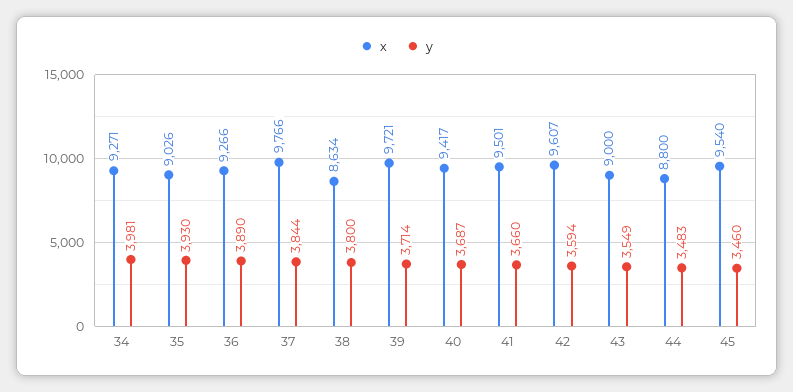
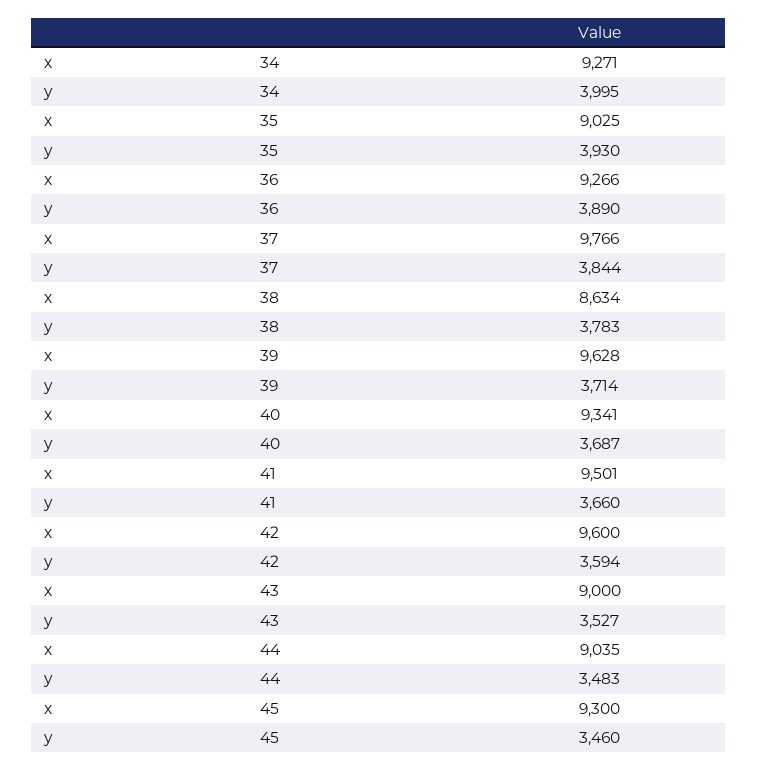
  {
    "x": {
      "34": 9271,
-     "35": 9026,
+     "35": 9025,
      "36": 9266,
      "37": 9766,
      "38": 8634,
-     "39": 9721,
+     "39": 9628,
-     "40": 9417,
+     "40": 9341,
      "41": 9501,
-     "42": 9607,
+     "42": 9600,
      "43": 9000,
-     "44": 8800,
+     "44": 9035,
-     "45": 9540
+     "45": 9300
    },
    "y": {
-     "34": 3981,
+     "34": 3995,
      "35": 3930,
      "36": 3890,
      "37": 3844,
-     "38": 3800,
+     "38": 3783,
      "39": 3714,
      "40": 3687,
      "41": 3660,
      "42": 3594,
-     "43": 3549,
+     "43": 3527,
      "44": 3483,
      "45": 3460
    }
  }

